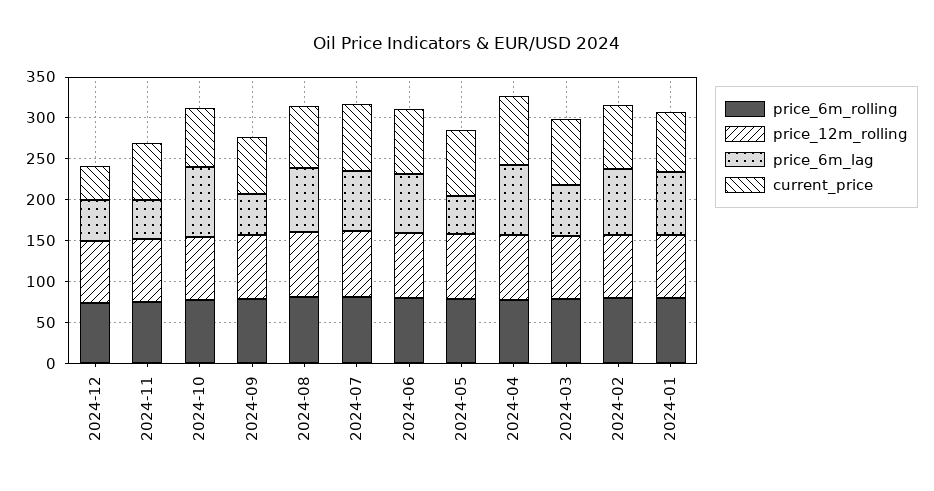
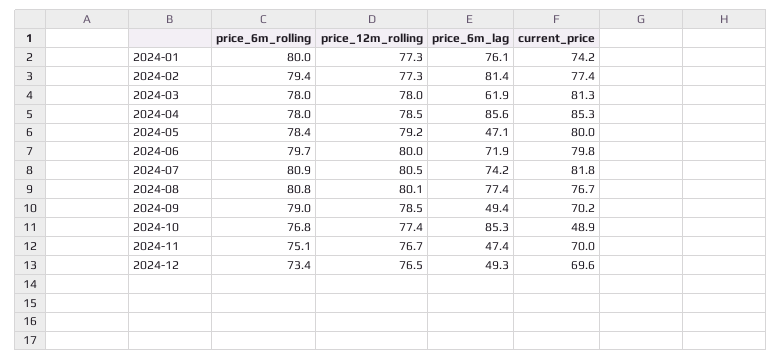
  {
    "price_6m_rolling": {
      "2024-12": 73.4,
      "2024-11": 75.1,
      "2024-10": 76.8,
      "2024-09": 79,
      "2024-08": 80.8,
      "2024-07": 80.9,
      "2024-06": 79.7,
      "2024-05": 78.4,
      "2024-04": 78,
      "2024-03": 78,
      "2024-02": 79.4,
      "2024-01": 80
    },
    "price_12m_rolling": {
      "2024-12": 76.5,
      "2024-11": 76.7,
      "2024-10": 77.4,
      "2024-09": 78.5,
      "2024-08": 80.1,
      "2024-07": 80.5,
      "2024-06": 80,
      "2024-05": 79.2,
      "2024-04": 78.5,
      "2024-03": 78,
      "2024-02": 77.3,
      "2024-01": 77.3
    },
    "price_6m_lag": {
      "2024-12": 49.3,
      "2024-11": 47.4,
      "2024-10": 85.3,
      "2024-09": 49.4,
      "2024-08": 77.4,
      "2024-07": 74.2,
      "2024-06": 71.9,
      "2024-05": 47.1,
      "2024-04": 85.6,
      "2024-03": 61.9,
      "2024-02": 81.4,
      "2024-01": 76.1
    },
    "current_price": {
-     "2024-12": 40,
+     "2024-12": 69.6,
      "2024-11": 70,
-     "2024-10": 70,
+     "2024-10": 48.9,
      "2024-09": 70.2,
      "2024-08": 76.7,
      "2024-07": 81.8,
      "2024-06": 79.8,
      "2024-05": 80,
      "2024-04": 85.3,
      "2024-03": 81.3,
      "2024-02": 77.4,
      "2024-01": 74.2
    }
  }

